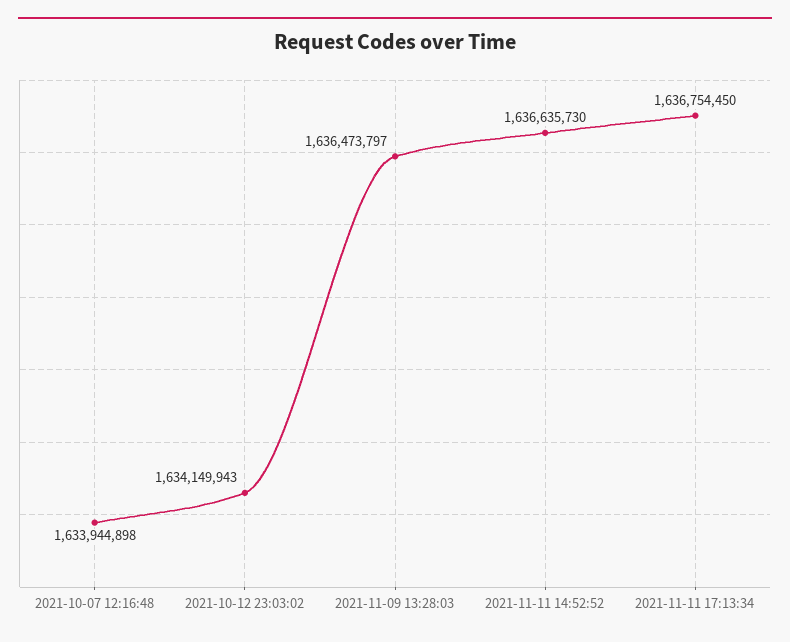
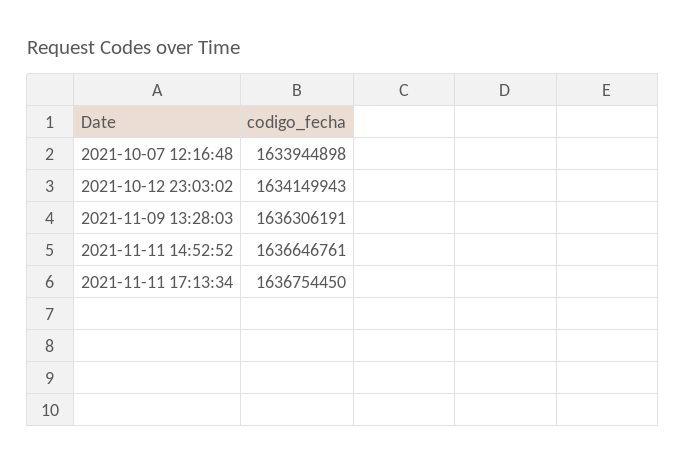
  {
    "2021-10-07 12:16:48": 1633944898,
    "2021-10-12 23:03:02": 1634149943,
-   "2021-11-09 13:28:03": 1636473797,
+   "2021-11-09 13:28:03": 1636306191,
-   "2021-11-11 14:52:52": 1636635730,
+   "2021-11-11 14:52:52": 1636646761,
    "2021-11-11 17:13:34": 1636754450
  }

